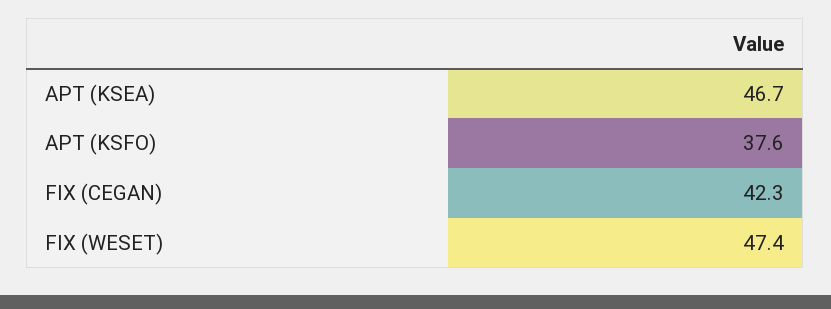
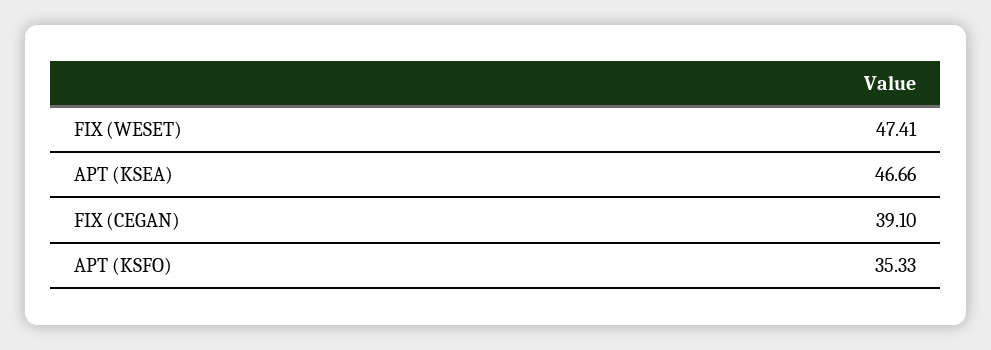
  {
    "APT (KSEA)": 46.66,
-   "APT (KSFO)": 37.6,
+   "APT (KSFO)": 35.33,
-   "FIX (CEGAN)": 42.3,
+   "FIX (CEGAN)": 39.1,
    "FIX (WESET)": 47.41
  }

